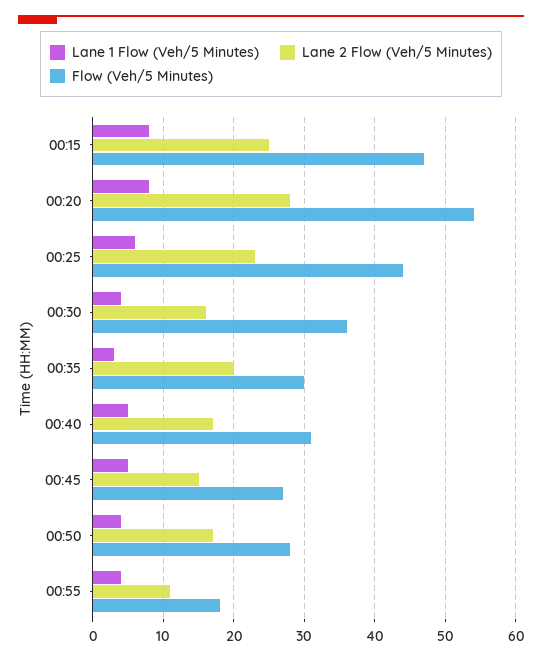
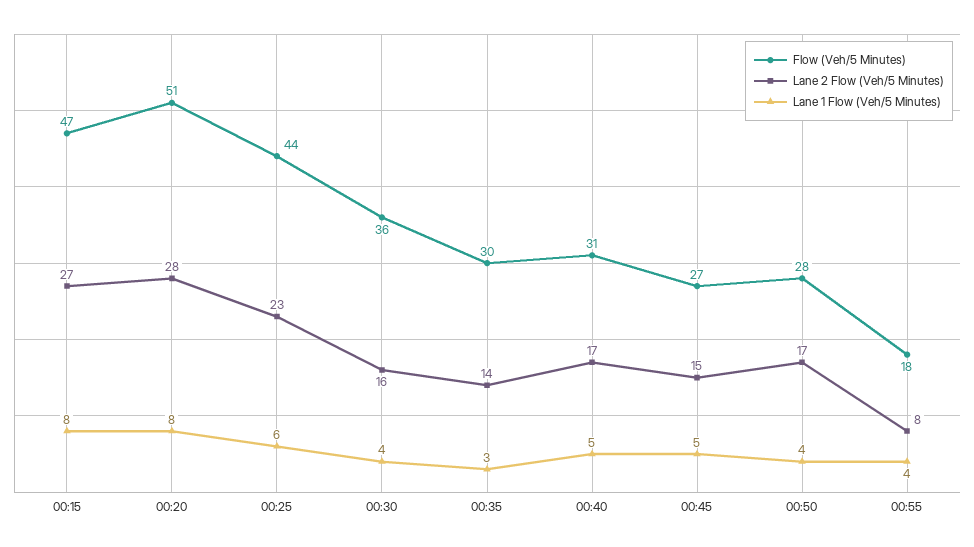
  {
    "Lane 1 Flow (Veh/5 Minutes)": {
      "00:15": 8,
      "00:20": 8,
      "00:25": 6,
      "00:30": 4,
      "00:35": 3,
      "00:40": 5,
      "00:45": 5,
      "00:50": 4,
      "00:55": 4
    },
    "Lane 2 Flow (Veh/5 Minutes)": {
-     "00:15": 25,
+     "00:15": 27,
      "00:20": 28,
      "00:25": 23,
      "00:30": 16,
-     "00:35": 20,
+     "00:35": 14,
      "00:40": 17,
      "00:45": 15,
      "00:50": 17,
-     "00:55": 11
+     "00:55": 8
    },
    "Flow (Veh/5 Minutes)": {
      "00:15": 47,
-     "00:20": 54,
+     "00:20": 51,
      "00:25": 44,
      "00:30": 36,
      "00:35": 30,
      "00:40": 31,
      "00:45": 27,
      "00:50": 28,
      "00:55": 18
    }
  }

